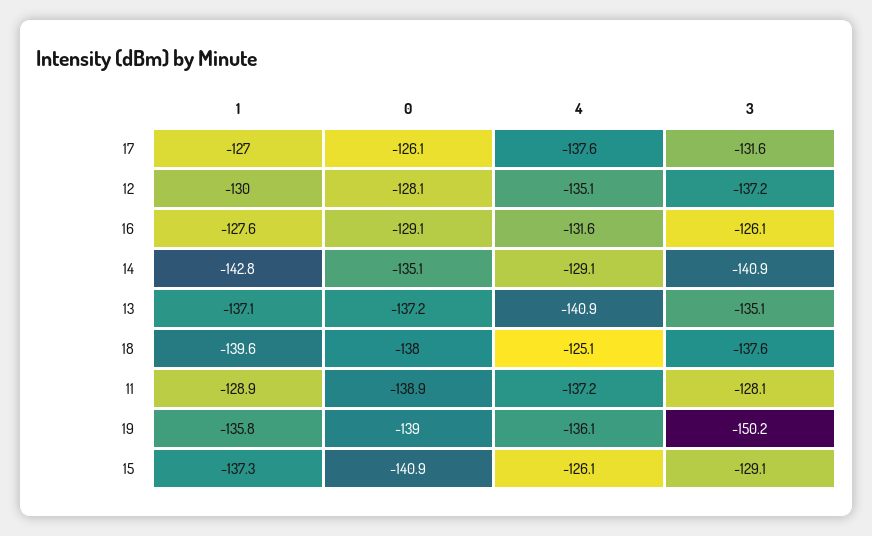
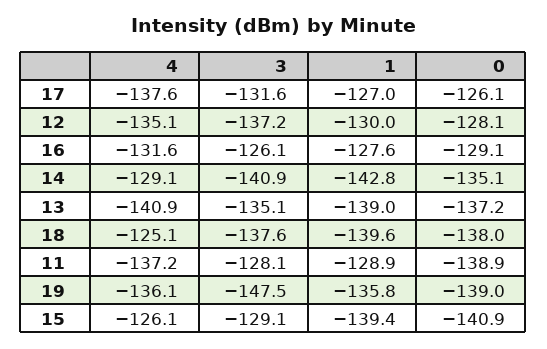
  {
    "1": {
      "17": -127,
      "12": -130,
      "16": -127.6,
      "14": -142.8,
-     "13": -137.1,
+     "13": -139,
      "18": -139.6,
      "11": -128.9,
      "19": -135.8,
-     "15": -137.3
+     "15": -139.4
    },
    "0": {
      "17": -126.1,
      "12": -128.1,
      "16": -129.1,
      "14": -135.1,
      "13": -137.2,
      "18": -138,
      "11": -138.9,
      "19": -139,
      "15": -140.9
    },
    "4": {
      "17": -137.6,
      "12": -135.1,
      "16": -131.6,
      "14": -129.1,
      "13": -140.9,
      "18": -125.1,
      "11": -137.2,
      "19": -136.1,
      "15": -126.1
    },
    "3": {
      "17": -131.6,
      "12": -137.2,
      "16": -126.1,
      "14": -140.9,
      "13": -135.1,
      "18": -137.6,
      "11": -128.1,
-     "19": -150.2,
+     "19": -147.5,
      "15": -129.1
    }
  }

